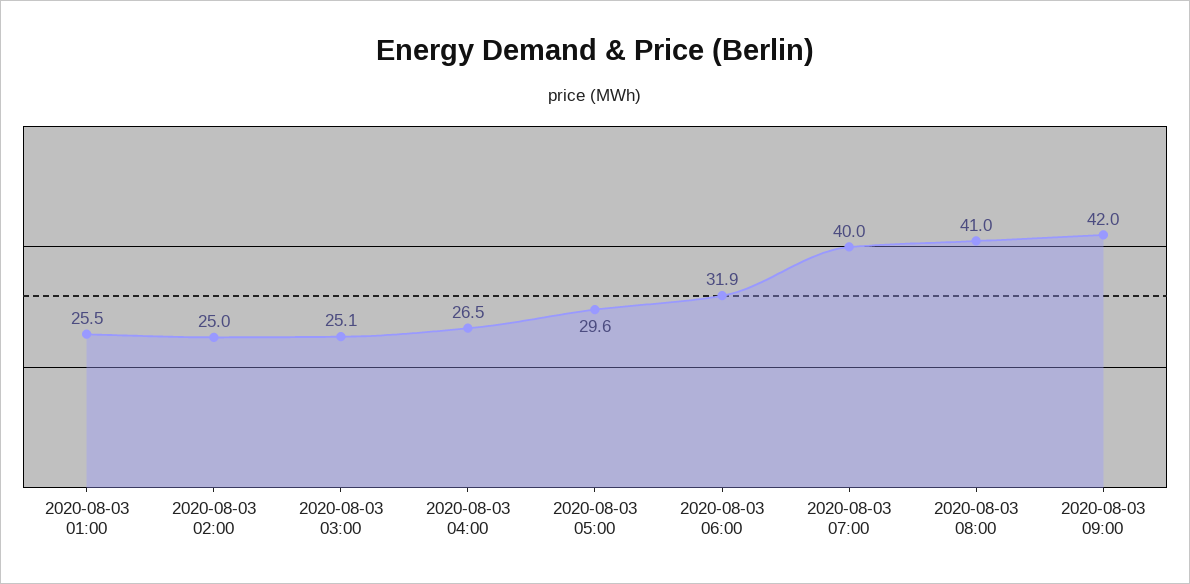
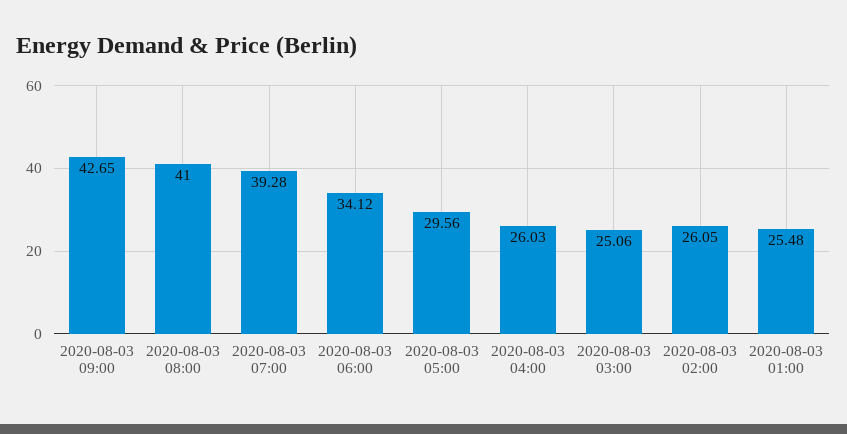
  {
    "2020-08-03 01:00": 25.48,
-   "2020-08-03 02:00": 25,
+   "2020-08-03 02:00": 26.05,
    "2020-08-03 03:00": 25.06,
-   "2020-08-03 04:00": 26.5,
+   "2020-08-03 04:00": 26.03,
    "2020-08-03 05:00": 29.56,
-   "2020-08-03 06:00": 31.9,
+   "2020-08-03 06:00": 34.12,
-   "2020-08-03 07:00": 40,
+   "2020-08-03 07:00": 39.28,
    "2020-08-03 08:00": 41,
-   "2020-08-03 09:00": 42
+   "2020-08-03 09:00": 42.65
  }

